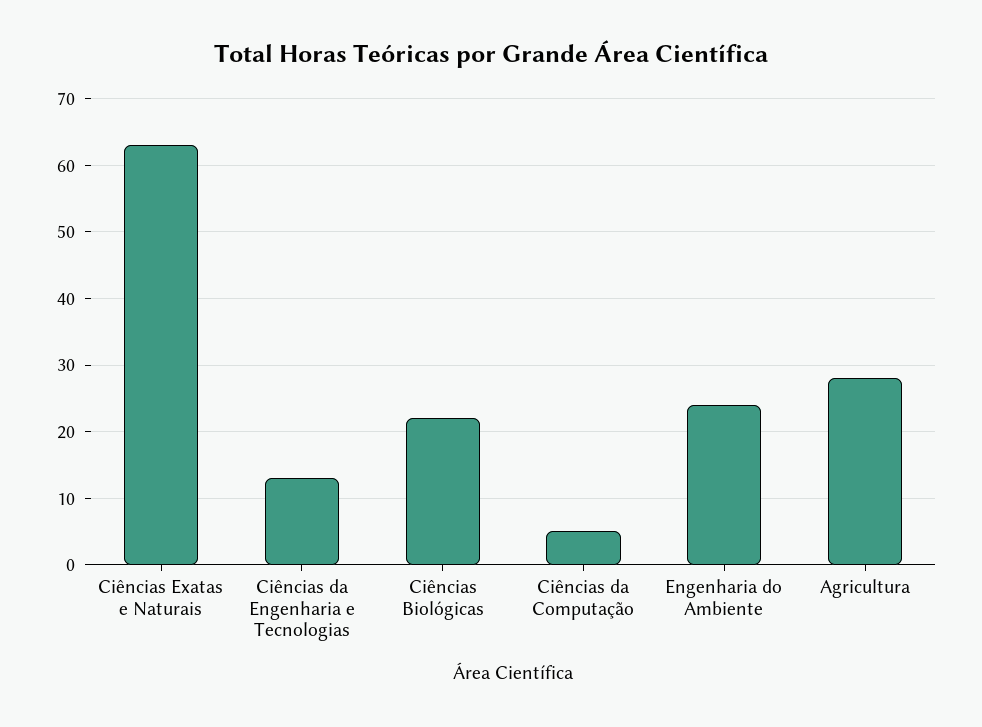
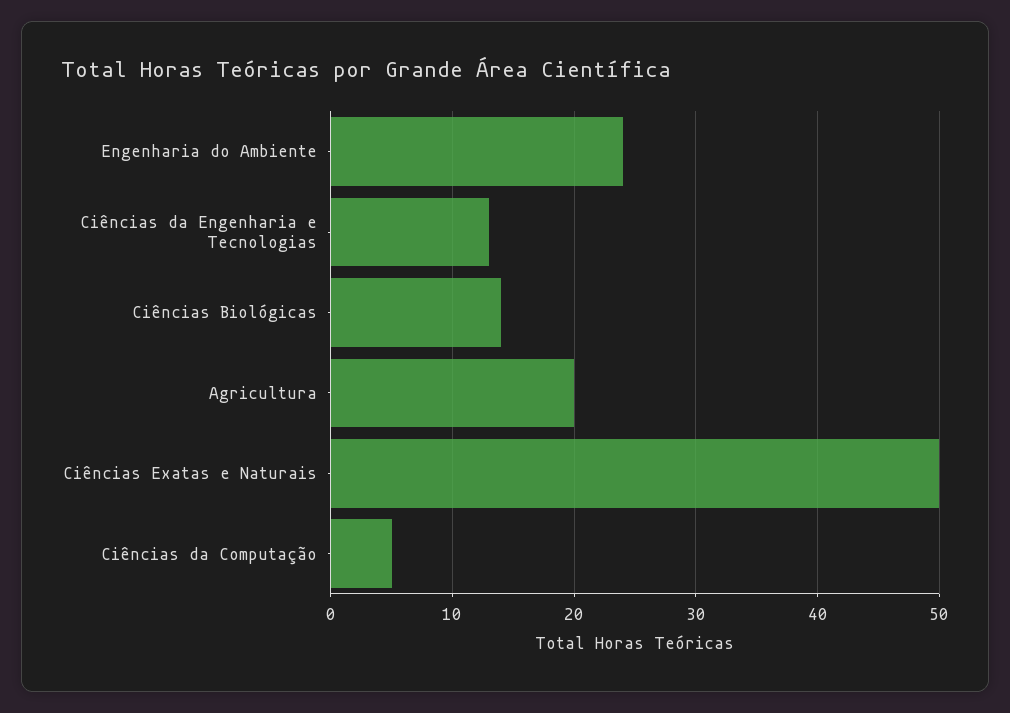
  {
-   "Ciências Exatas e Naturais": 63,
+   "Ciências Exatas e Naturais": 50,
    "Ciências da Engenharia e Tecnologias": 13,
-   "Ciências Biológicas": 22,
+   "Ciências Biológicas": 14,
    "Ciências da Computação": 5,
    "Engenharia do Ambiente": 24,
-   "Agricultura": 28
+   "Agricultura": 20
  }

